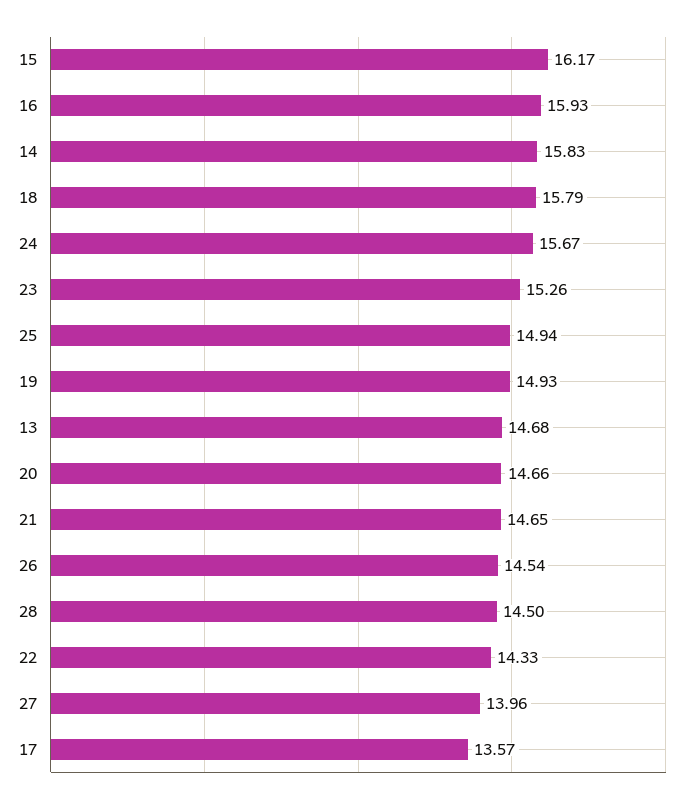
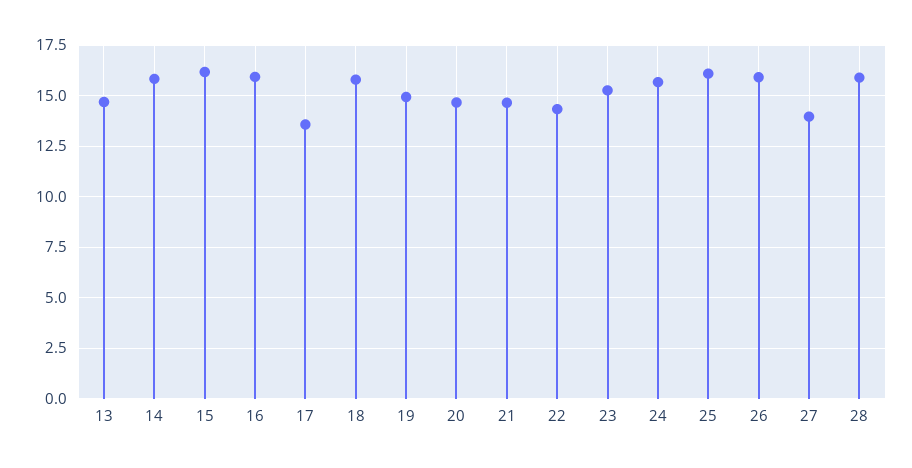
  {
    "15": 16.17,
    "16": 15.93,
    "14": 15.83,
    "18": 15.79,
    "24": 15.67,
    "23": 15.26,
-   "25": 14.94,
+   "25": 16,
    "19": 14.93,
    "13": 14.68,
    "20": 14.66,
    "21": 14.65,
-   "26": 14.54,
+   "26": 16,
-   "28": 14.5,
+   "28": 16,
    "22": 14.33,
    "27": 13.96,
    "17": 13.57
  }

